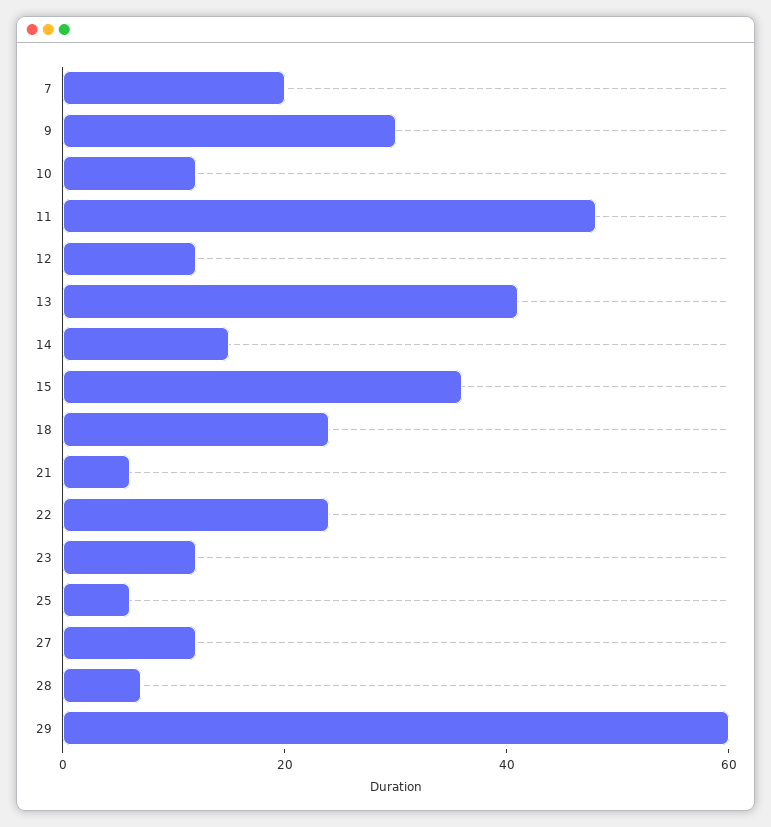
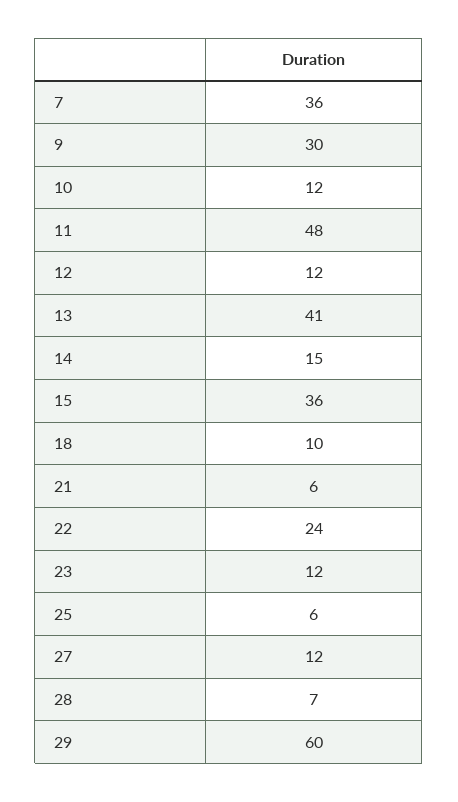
  {
-   "7": 20,
+   "7": 36,
    "9": 30,
    "10": 12,
    "11": 48,
    "12": 12,
    "13": 41,
    "14": 15,
    "15": 36,
-   "18": 25,
+   "18": 10,
    "21": 6,
    "22": 24,
    "23": 12,
    "25": 6,
    "27": 12,
    "28": 7,
    "29": 60
  }

